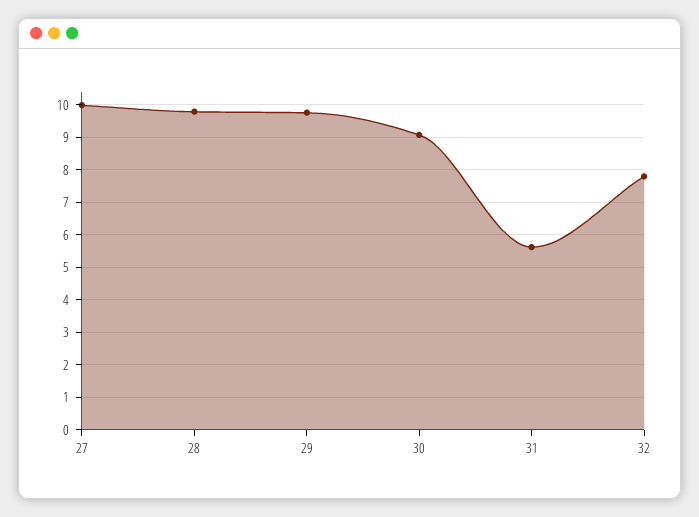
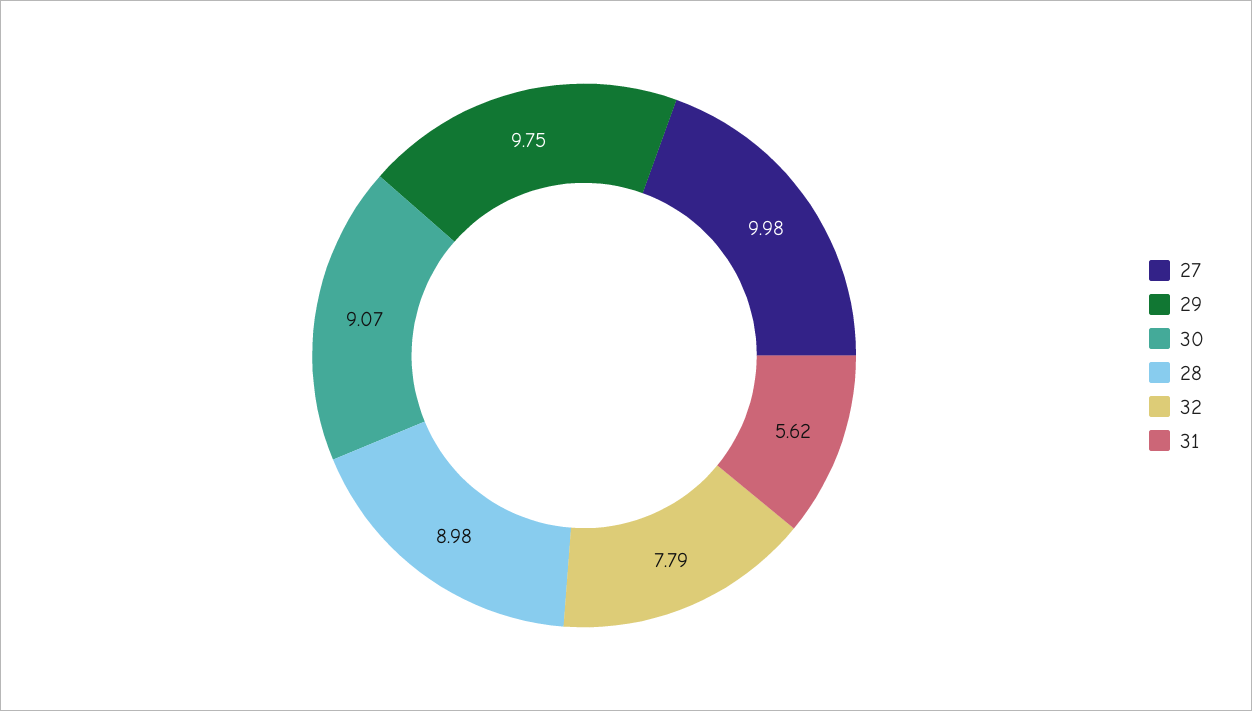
  {
    "27": 9.98,
-   "28": 9.8,
+   "28": 8.98,
    "29": 9.75,
    "30": 9.07,
    "31": 5.62,
    "32": 7.79
  }

